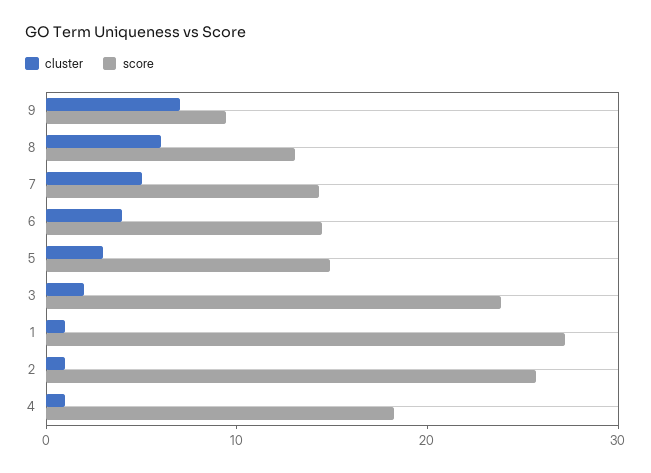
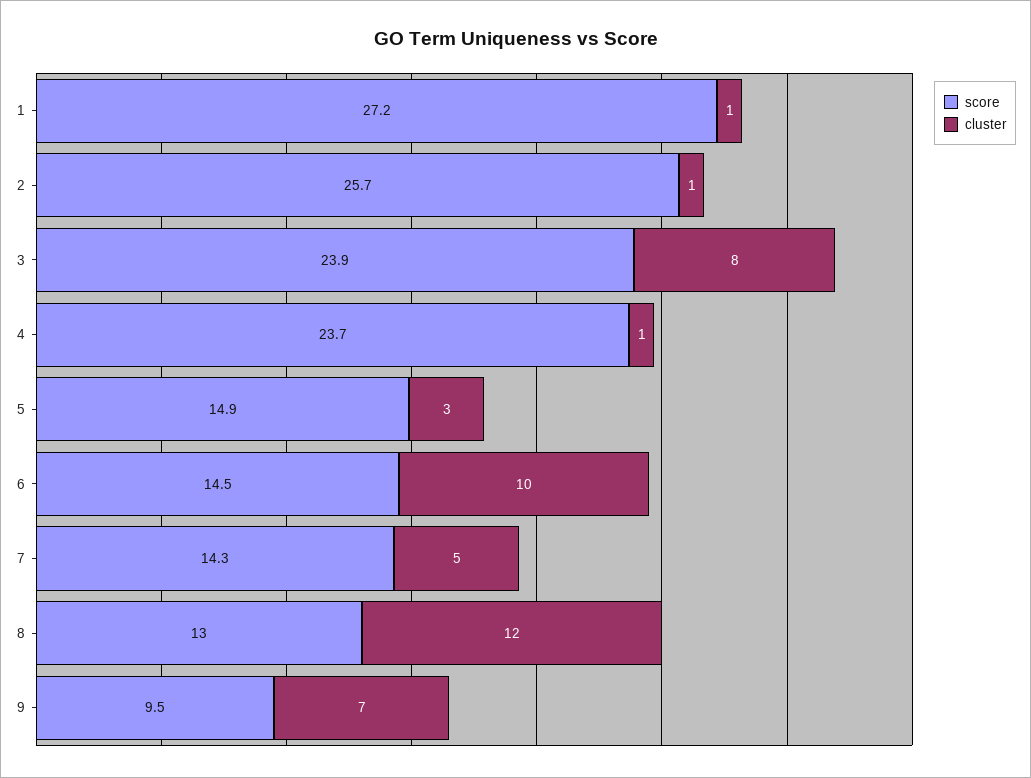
  {
    "cluster": {
      "9": 7,
-     "8": 6,
+     "8": 12,
      "7": 5,
-     "6": 4,
+     "6": 10,
      "5": 3,
-     "3": 2,
+     "3": 8,
      "1": 1,
      "2": 1,
      "4": 1
    },
    "score": {
      "9": 9.5,
      "8": 13,
      "7": 14.3,
      "6": 14.5,
      "5": 14.9,
      "3": 23.9,
      "1": 27.2,
      "2": 25.7,
-     "4": 18
+     "4": 23.7
    }
  }

